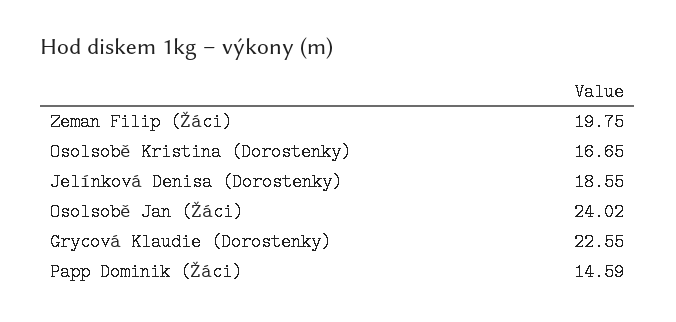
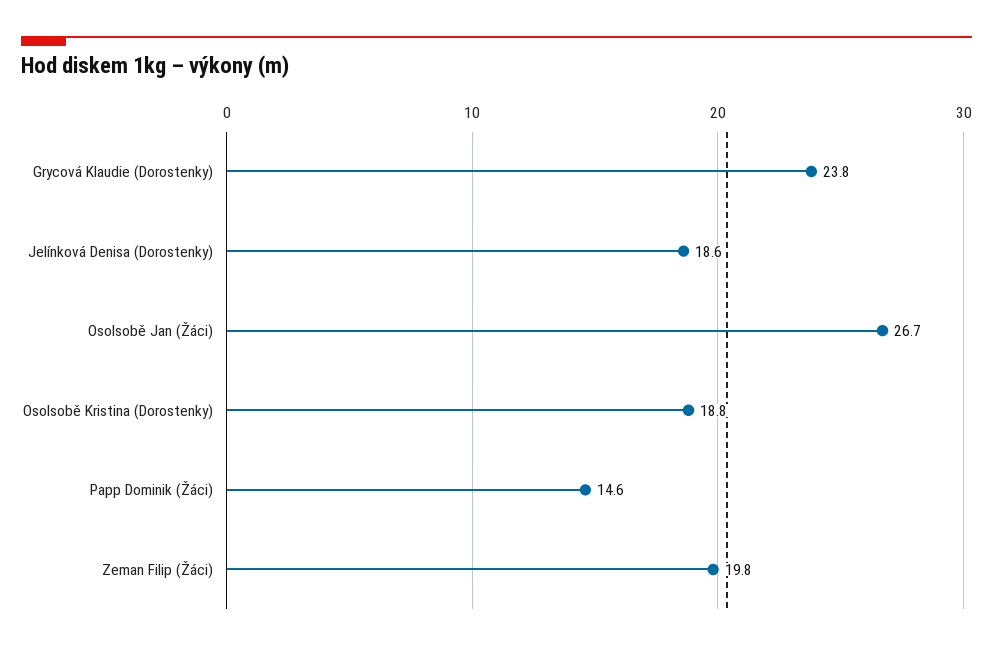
  {
    "Zeman Filip (Žáci)": 19.75,
-   "Osolsobě Kristina (Dorostenky)": 16.65,
+   "Osolsobě Kristina (Dorostenky)": 18.8,
    "Jelínková Denisa (Dorostenky)": 18.55,
-   "Osolsobě Jan (Žáci)": 24.02,
+   "Osolsobě Jan (Žáci)": 26.7,
-   "Grycová Klaudie (Dorostenky)": 22.55,
+   "Grycová Klaudie (Dorostenky)": 23.8,
    "Papp Dominik (Žáci)": 14.59
  }

